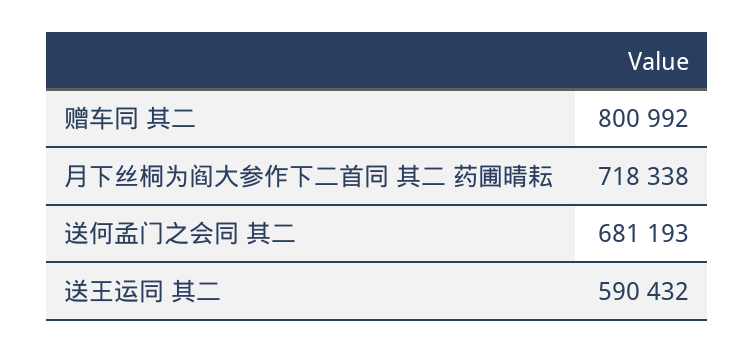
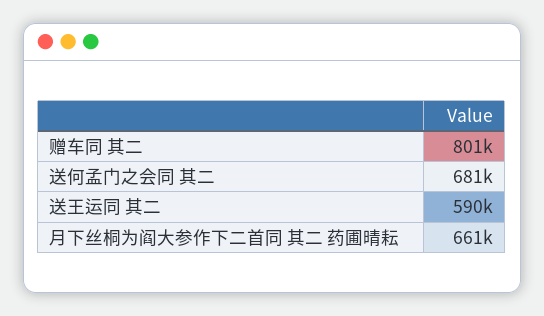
  {
    "赠车同 其二": 800992,
-   "月下丝桐为阎大参作下二首同 其二 药圃晴耘": 718338,
+   "月下丝桐为阎大参作下二首同 其二 药圃晴耘": 661000,
    "送何孟门之会同 其二": 681193,
    "送王运同 其二": 590432
  }

